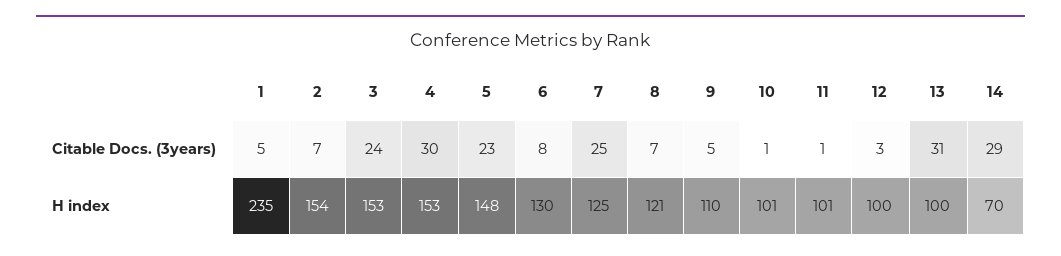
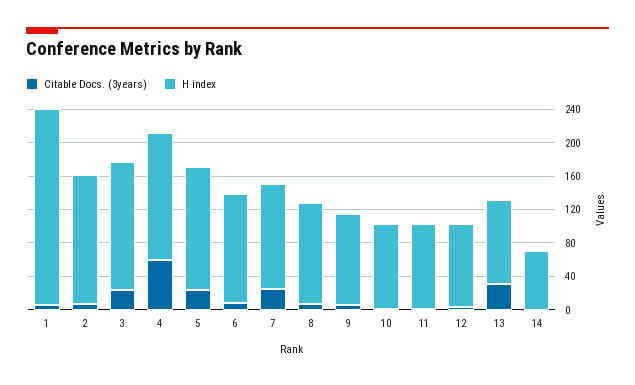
  {
    "Citable Docs. (3years)": {
      "1": 5,
      "2": 7,
      "3": 24,
-     "4": 30,
+     "4": 60,
      "5": 23,
      "6": 8,
      "7": 25,
      "8": 7,
      "9": 5,
      "10": 1,
      "11": 1,
      "12": 3,
      "13": 31,
-     "14": 29
+     "14": 0
    },
    "H index": {
      "1": 235,
      "2": 154,
      "3": 153,
      "4": 153,
      "5": 148,
      "6": 130,
      "7": 125,
      "8": 121,
      "9": 110,
      "10": 101,
      "11": 101,
      "12": 100,
      "13": 100,
      "14": 70
    }
  }

